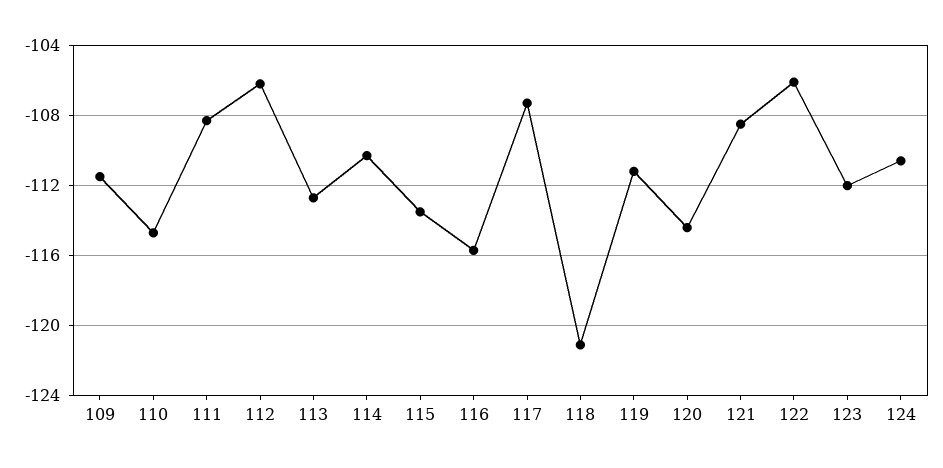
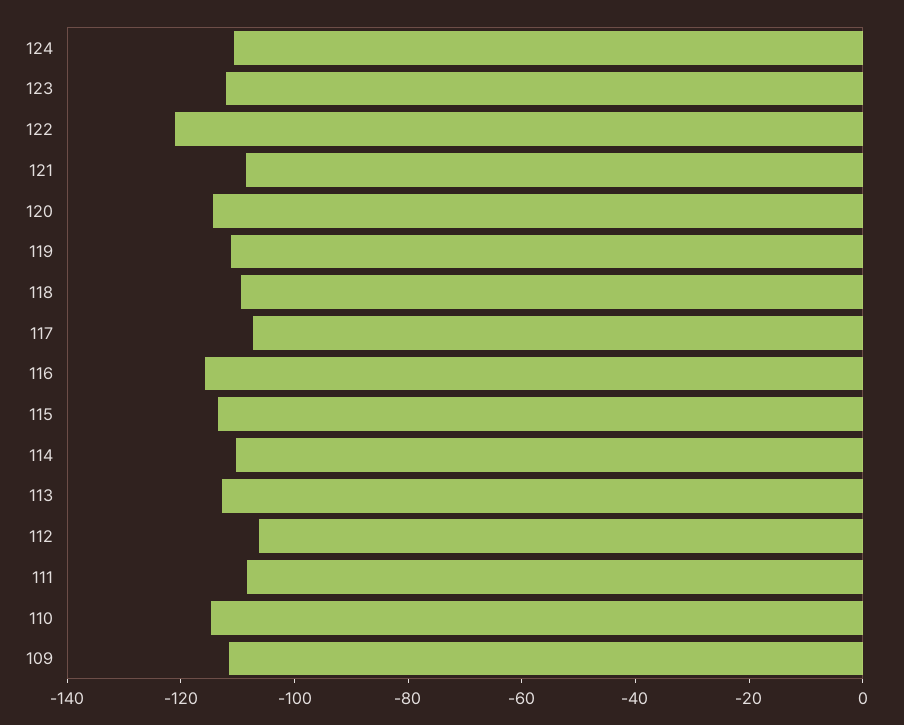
  {
    "109": -111.5,
    "110": -114.5,
    "111": -108.5,
    "112": -106,
    "113": -112.5,
    "114": -110.5,
    "115": -113.5,
    "116": -115.5,
    "117": -107.5,
-   "118": -121,
+   "118": -110,
    "119": -111,
    "120": -114.5,
    "121": -108.5,
-   "122": -106,
+   "122": -120,
    "123": -112,
    "124": -110.5
  }

